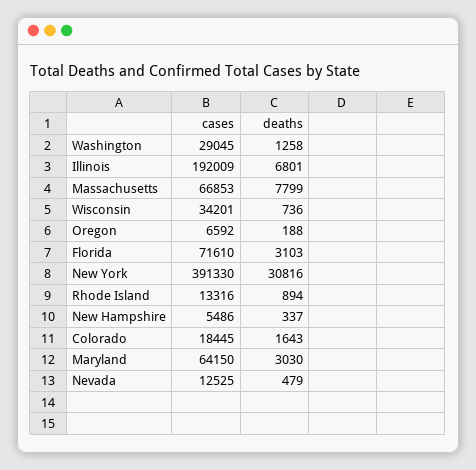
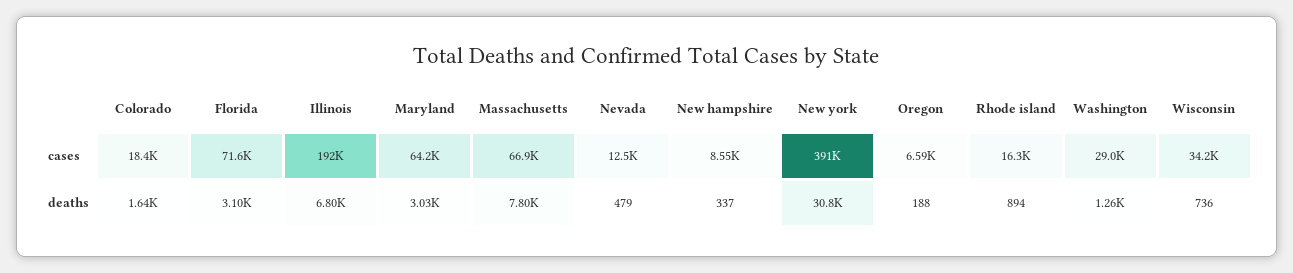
  {
    "cases": {
      "Washington": 29045,
      "Illinois": 192009,
      "Massachusetts": 66853,
      "Wisconsin": 34201,
      "Oregon": 6592,
      "Florida": 71610,
      "New York": 391330,
-     "Rhode Island": 13316,
+     "Rhode Island": 16300,
-     "New Hampshire": 5486,
+     "New Hampshire": 8550,
      "Colorado": 18445,
      "Maryland": 64150,
      "Nevada": 12525
    },
    "deaths": {
      "Washington": 1258,
      "Illinois": 6801,
      "Massachusetts": 7799,
      "Wisconsin": 736,
      "Oregon": 188,
      "Florida": 3103,
      "New York": 30816,
      "Rhode Island": 894,
      "New Hampshire": 337,
      "Colorado": 1643,
      "Maryland": 3030,
      "Nevada": 479
    }
  }

